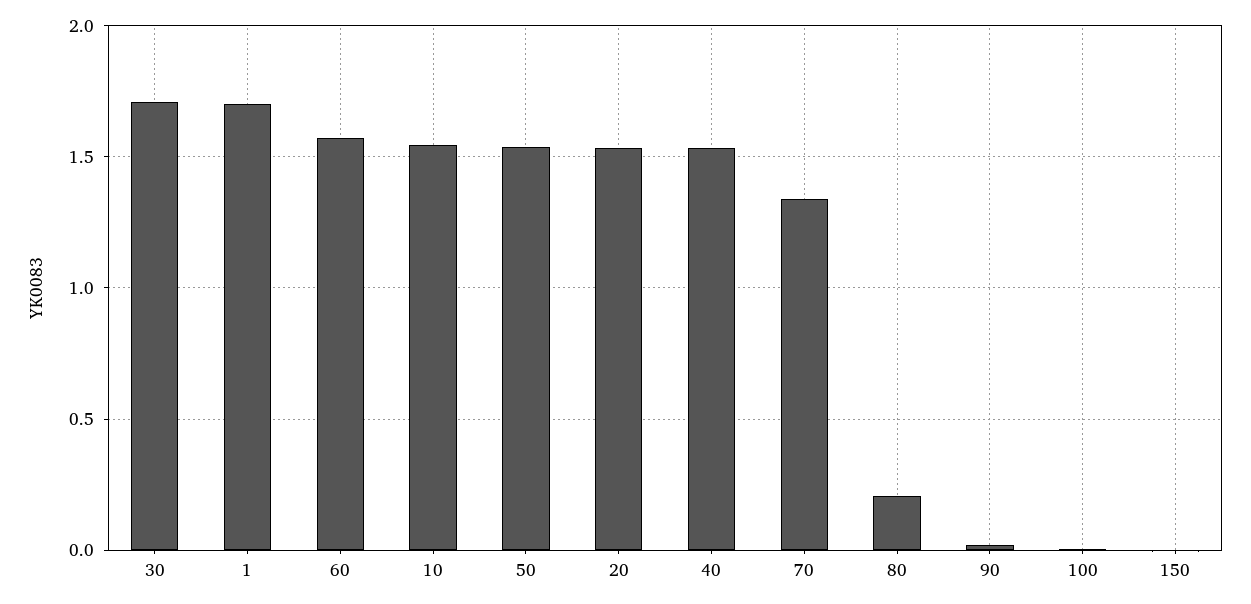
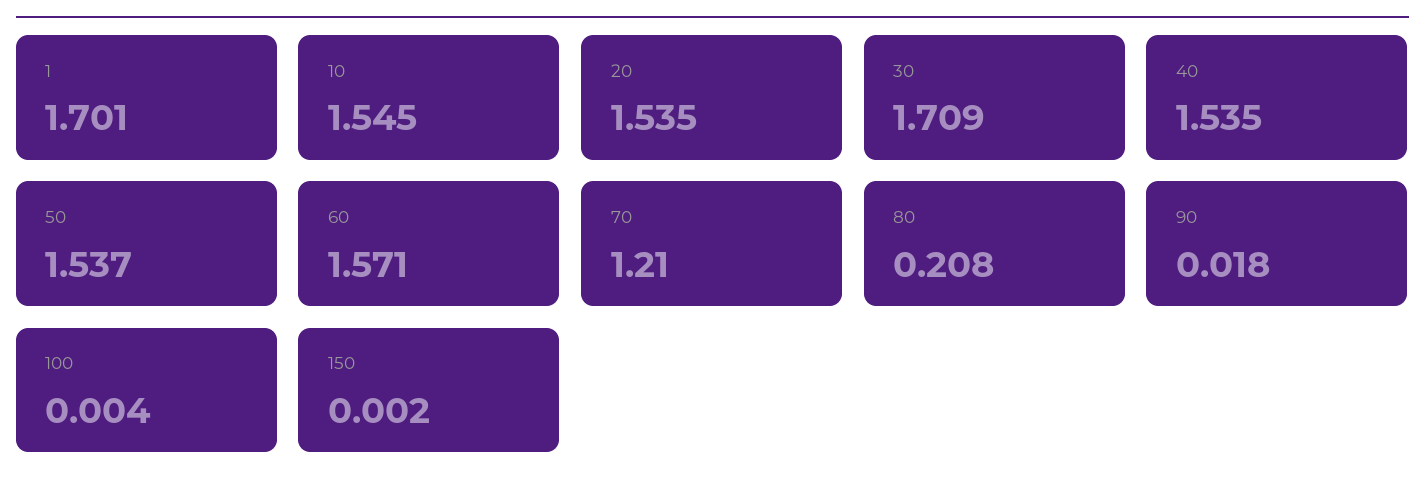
  {
    "30": 1.709,
    "1": 1.701,
    "60": 1.571,
    "10": 1.545,
    "50": 1.537,
    "20": 1.535,
    "40": 1.535,
-   "70": 1.35,
+   "70": 1.21,
    "80": 0.208,
    "90": 0.018,
    "100": 0.004,
    "150": 0.002
  }

